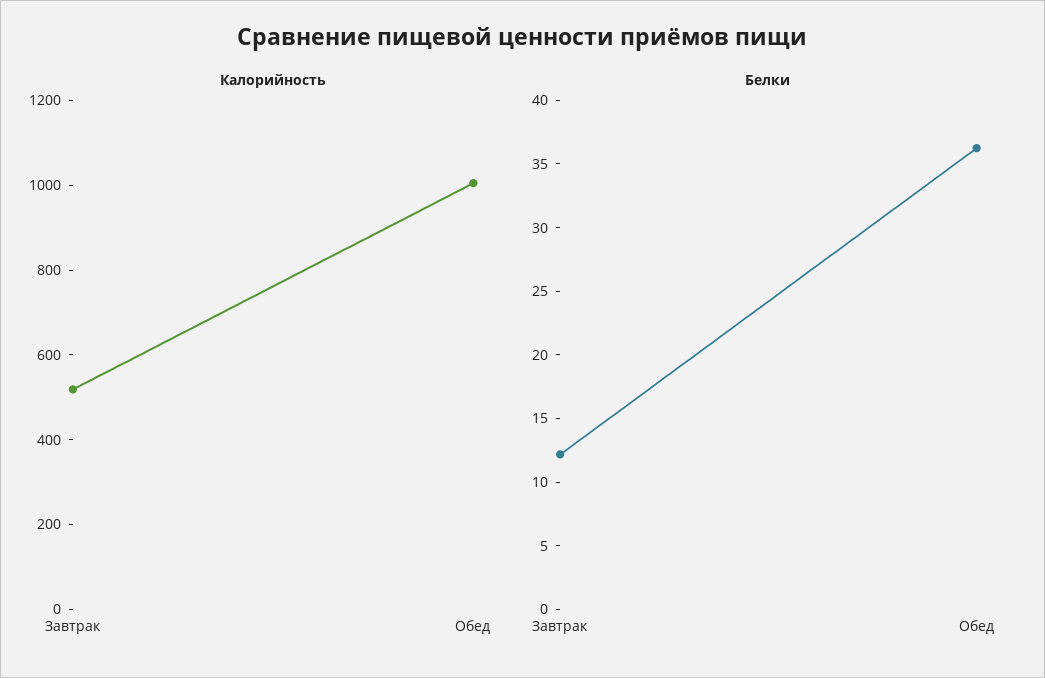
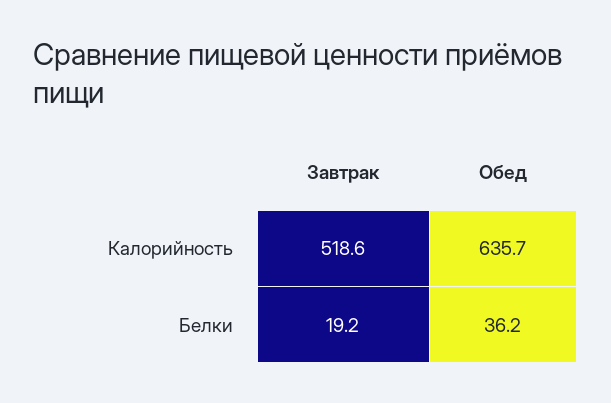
  {
    "Калорийность": {
      "Завтрак": 518.6,
-     "Обед": 1000
+     "Обед": 635.7
    },
    "Белки": {
-     "Завтрак": 12,
+     "Завтрак": 19.2,
      "Обед": 36.2
    }
  }

